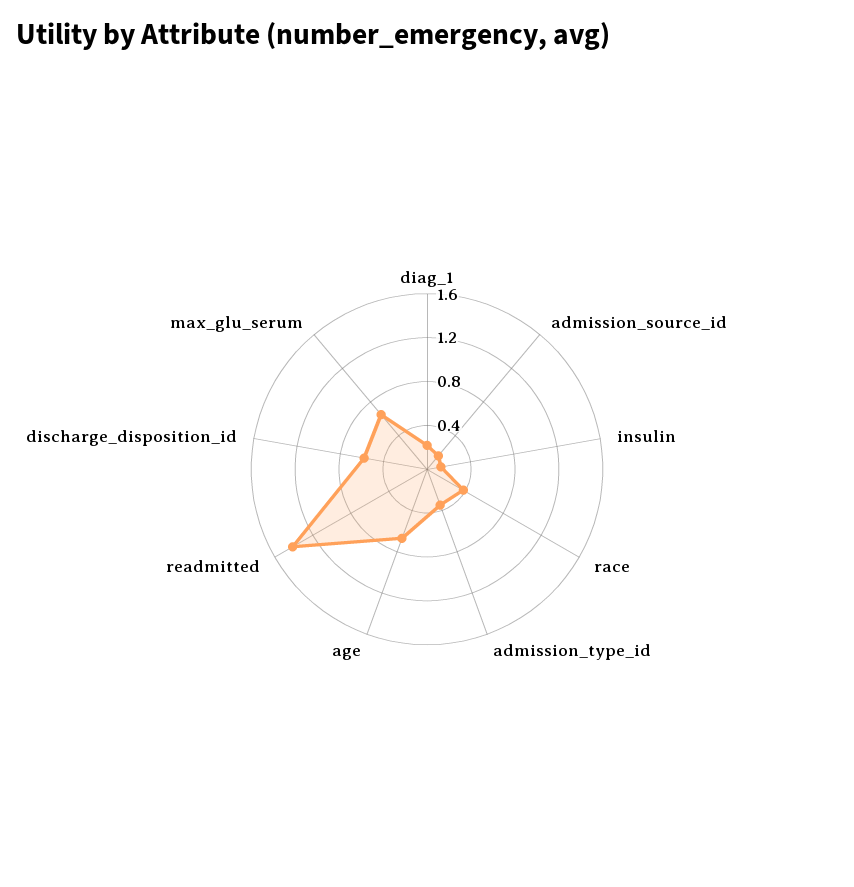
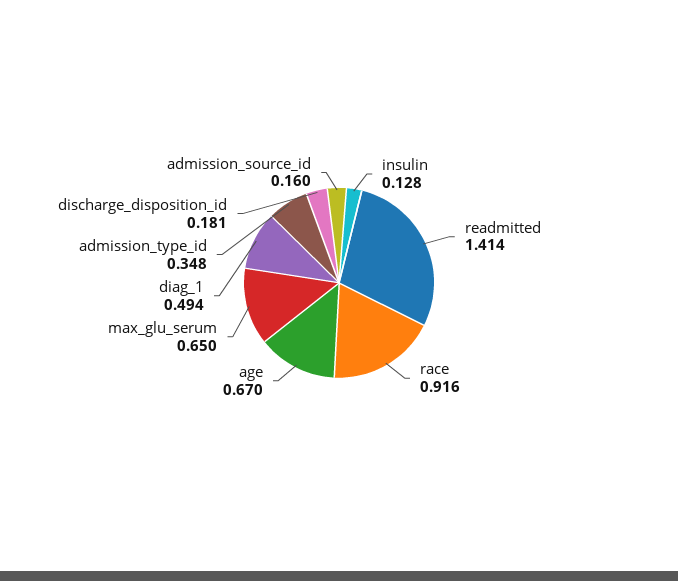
  {
-   "diag_1": 0.2,
+   "diag_1": 0.494,
    "admission_source_id": 0.16,
    "insulin": 0.128,
-   "race": 0.4,
+   "race": 0.916,
    "admission_type_id": 0.348,
    "age": 0.67,
    "readmitted": 1.414,
-   "discharge_disposition_id": 0.6,
+   "discharge_disposition_id": 0.181,
    "max_glu_serum": 0.65
  }

